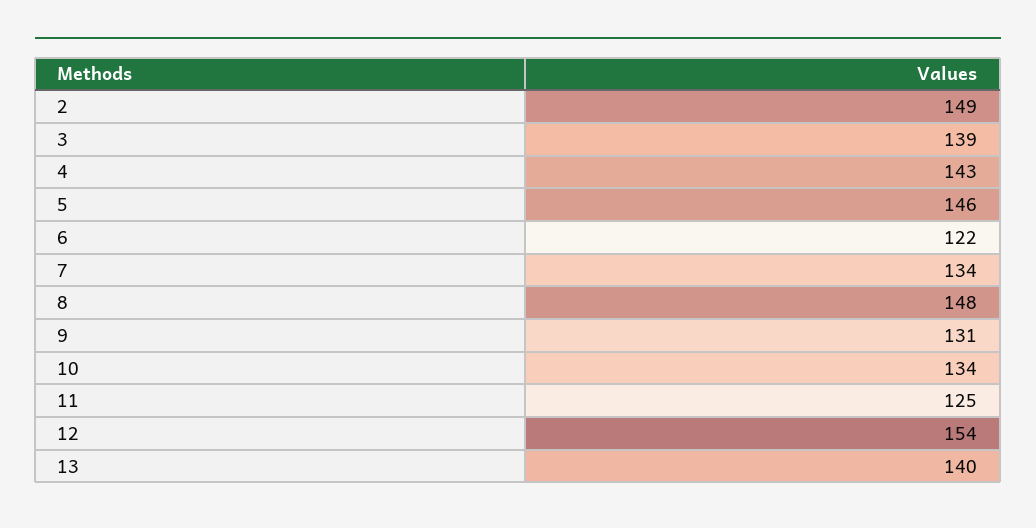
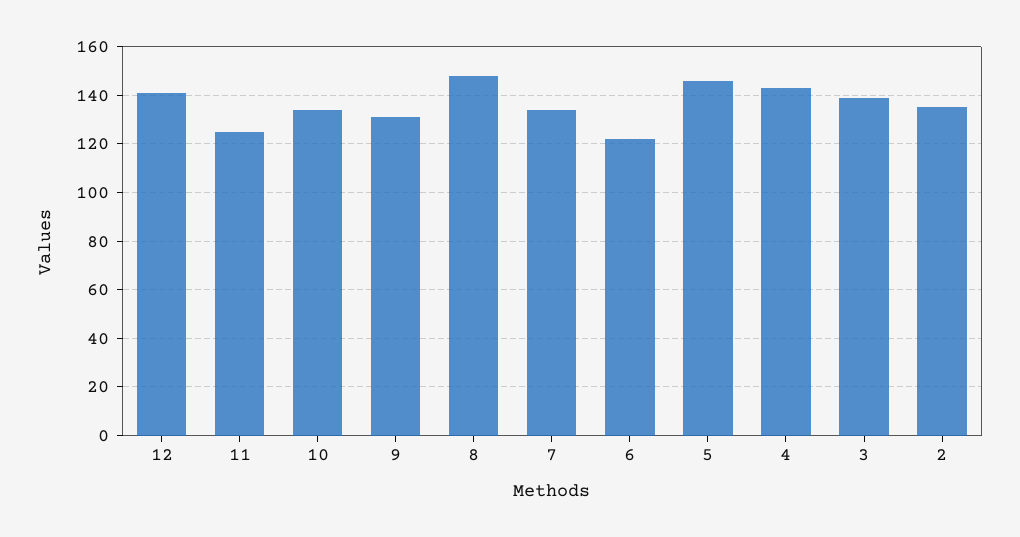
  {
-   "2": 149,
+   "2": 135,
    "3": 139,
    "4": 143,
    "5": 146,
    "6": 122,
    "7": 134,
    "8": 148,
    "9": 131,
    "10": 134,
    "11": 125,
-   "12": 154,
+   "12": 140
-   "13": 140
  }

